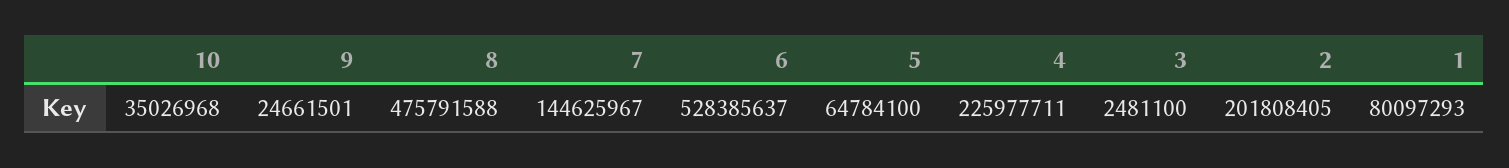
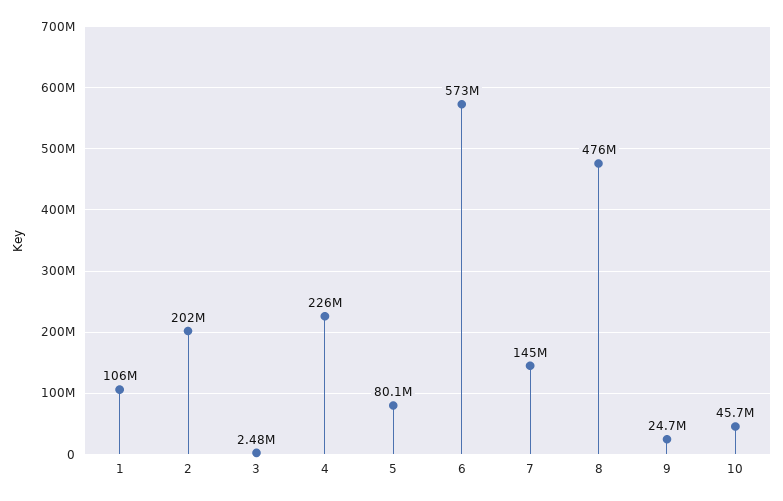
  {
-   "10": 35026968,
+   "10": 45700000,
    "9": 24661501,
    "8": 475791588,
    "7": 144625967,
-   "6": 528385637,
+   "6": 573000000,
-   "5": 64784100,
+   "5": 80100000,
    "4": 225977711,
    "3": 2481100,
    "2": 201808405,
-   "1": 80097293
+   "1": 106000000
  }

